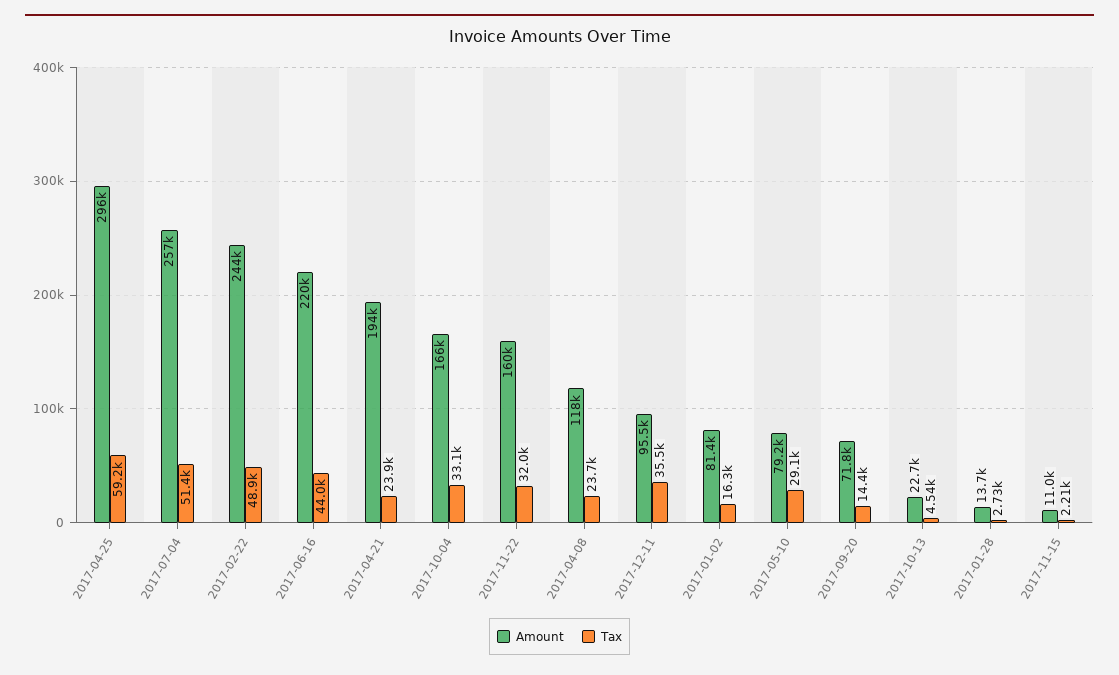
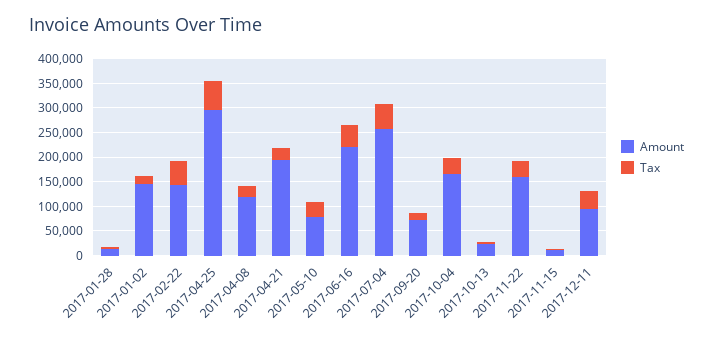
  {
    "Amount": {
      "2017-04-25": 296000,
      "2017-07-04": 257000,
-     "2017-02-22": 244000,
+     "2017-02-22": 150000,
      "2017-06-16": 220000,
      "2017-04-21": 194000,
      "2017-10-04": 166000,
      "2017-11-22": 160000,
      "2017-04-08": 118000,
      "2017-12-11": 95500,
-     "2017-01-02": 81400,
+     "2017-01-02": 150000,
      "2017-05-10": 79200,
      "2017-09-20": 71800,
      "2017-10-13": 22700,
      "2017-01-28": 13700,
      "2017-11-15": 11000
    },
    "Tax": {
      "2017-04-25": 59200,
      "2017-07-04": 51400,
      "2017-02-22": 48900,
      "2017-06-16": 44000,
      "2017-04-21": 23900,
      "2017-10-04": 33100,
      "2017-11-22": 32000,
      "2017-04-08": 23700,
      "2017-12-11": 35500,
      "2017-01-02": 16300,
      "2017-05-10": 29100,
      "2017-09-20": 14400,
      "2017-10-13": 4540,
      "2017-01-28": 2730,
      "2017-11-15": 2210
    }
  }

